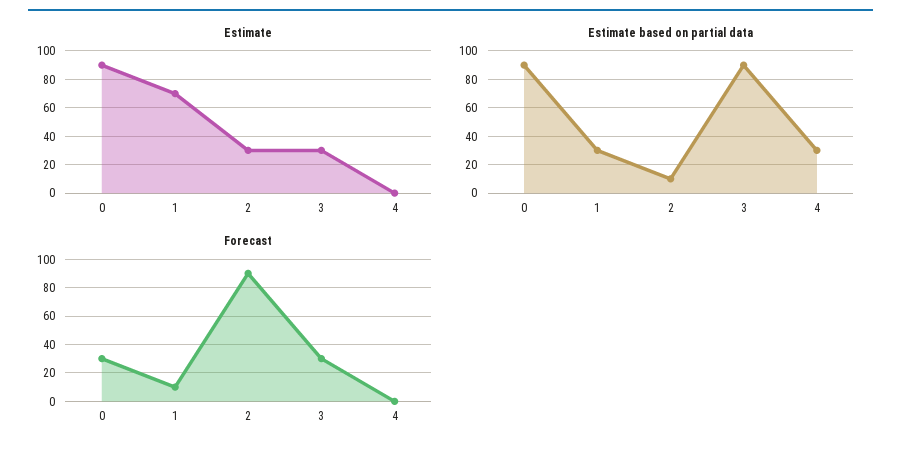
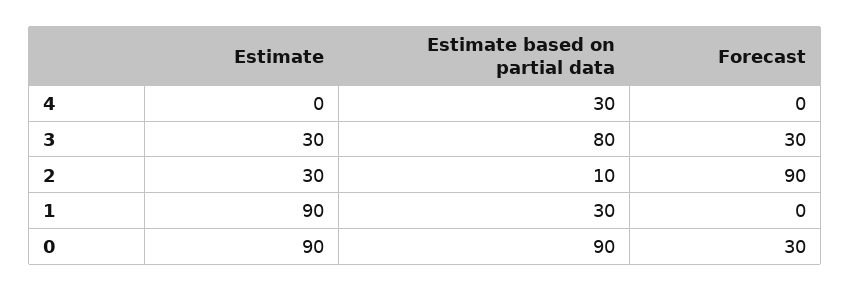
  {
    "Estimate": {
      "0": 90,
-     "1": 70,
+     "1": 90,
      "2": 30,
      "3": 30,
      "4": 0
    },
    "Estimate based on partial data": {
      "0": 90,
      "1": 30,
      "2": 10,
-     "3": 90,
+     "3": 80,
      "4": 30
    },
    "Forecast": {
      "0": 30,
-     "1": 10,
+     "1": 0,
      "2": 90,
      "3": 30,
      "4": 0
    }
  }

